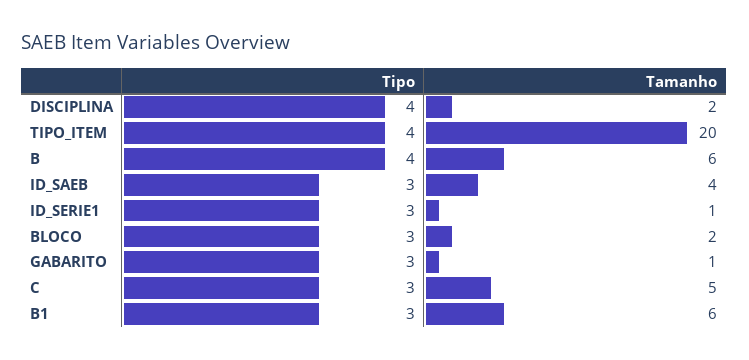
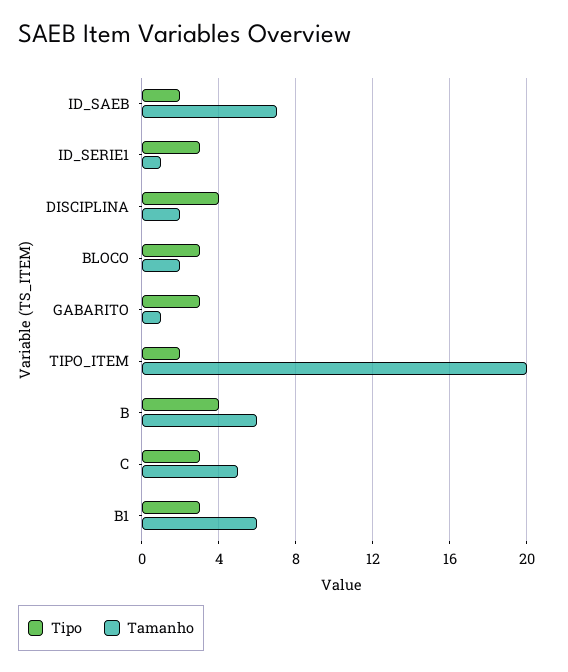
  {
    "Tipo": {
      "DISCIPLINA": 4,
-     "TIPO_ITEM": 4,
+     "TIPO_ITEM": 2,
      "B": 4,
-     "ID_SAEB": 3,
+     "ID_SAEB": 2,
      "ID_SERIE1": 3,
      "BLOCO": 3,
      "GABARITO": 3,
      "C": 3,
      "B1": 3
    },
    "Tamanho": {
      "DISCIPLINA": 2,
      "TIPO_ITEM": 20,
      "B": 6,
-     "ID_SAEB": 4,
+     "ID_SAEB": 7,
      "ID_SERIE1": 1,
      "BLOCO": 2,
      "GABARITO": 1,
      "C": 5,
      "B1": 6
    }
  }

